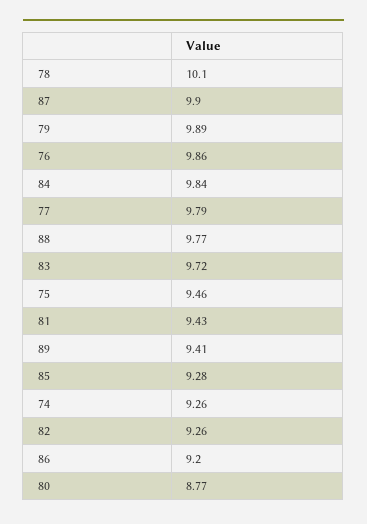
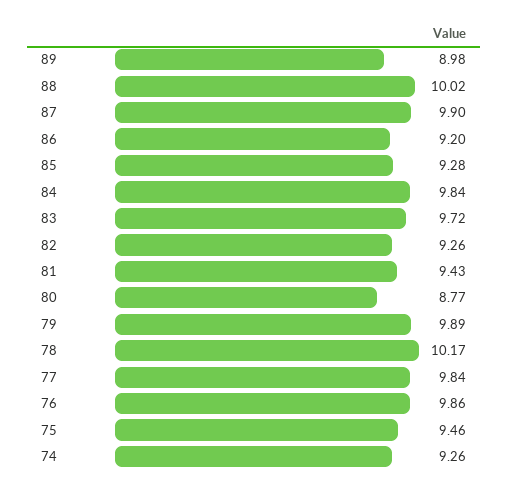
  {
-   "78": 10.1,
+   "78": 10.17,
    "87": 9.9,
    "79": 9.89,
    "76": 9.86,
    "84": 9.84,
-   "77": 9.79,
+   "77": 9.84,
-   "88": 9.77,
+   "88": 10.02,
    "83": 9.72,
    "75": 9.46,
    "81": 9.43,
-   "89": 9.41,
+   "89": 8.98,
    "85": 9.28,
    "74": 9.26,
    "82": 9.26,
    "86": 9.2,
    "80": 8.77
  }

